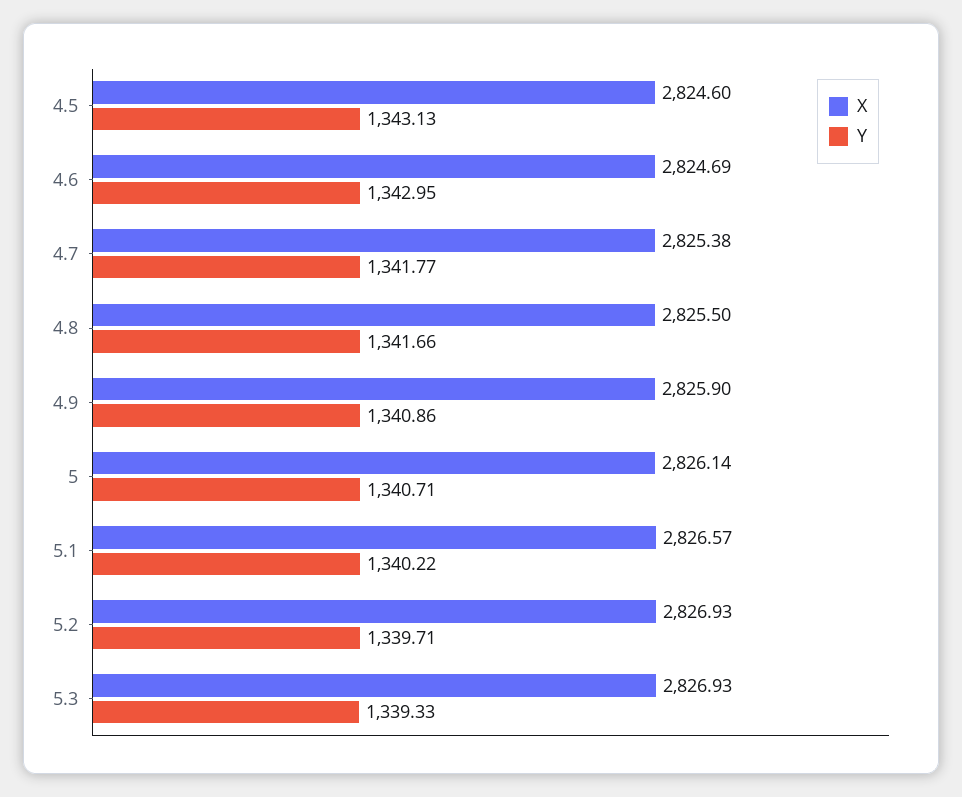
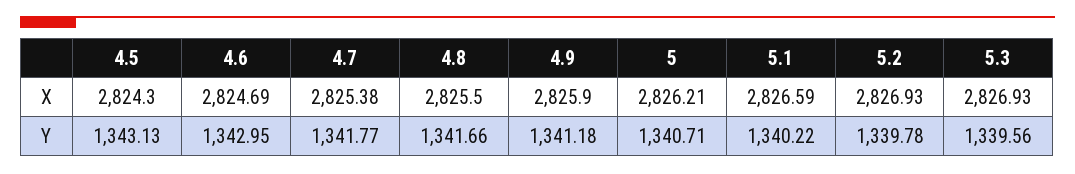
  {
    "X": {
-     "4.5": 2824.6,
+     "4.5": 2824.3,
      "4.6": 2824.69,
      "4.7": 2825.38,
      "4.8": 2825.5,
      "4.9": 2825.9,
-     "5": 2826.14,
+     "5": 2826.21,
-     "5.1": 2826.57,
+     "5.1": 2826.59,
      "5.2": 2826.93,
      "5.3": 2826.93
    },
    "Y": {
      "4.5": 1343.13,
      "4.6": 1342.95,
      "4.7": 1341.77,
      "4.8": 1341.66,
-     "4.9": 1340.86,
+     "4.9": 1341.18,
      "5": 1340.71,
      "5.1": 1340.22,
-     "5.2": 1339.71,
+     "5.2": 1339.78,
-     "5.3": 1339.33
+     "5.3": 1339.56
    }
  }

